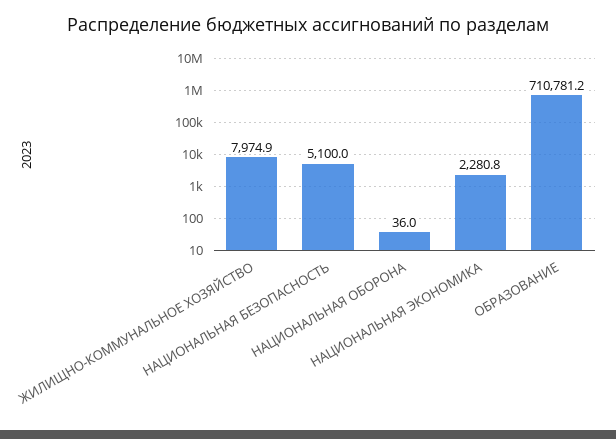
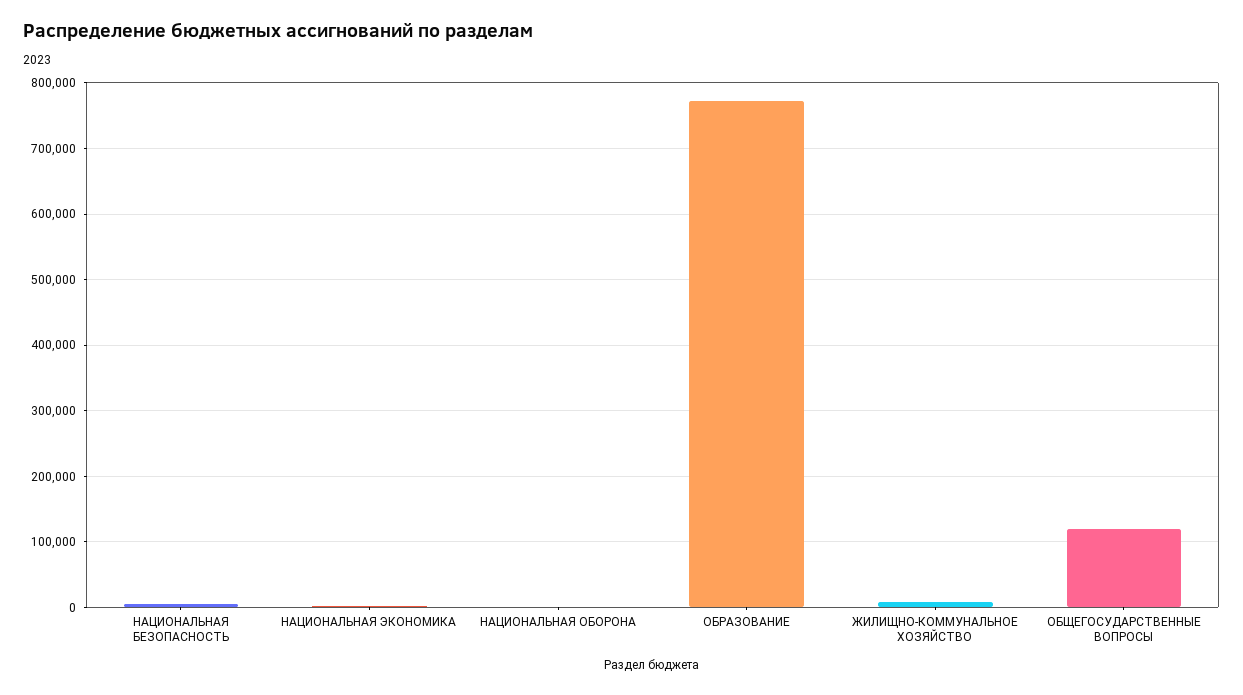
  {
    "ЖИЛИЩНО-КОММУНАЛЬНОЕ ХОЗЯЙСТВО": 7974.9,
    "НАЦИОНАЛЬНАЯ БЕЗОПАСНОСТЬ": 5100,
    "НАЦИОНАЛЬНАЯ ОБОРОНА": 36,
    "НАЦИОНАЛЬНАЯ ЭКОНОМИКА": 2280.8,
-   "ОБРАЗОВАНИЕ": 710781.2
+   "ОБРАЗОВАНИЕ": 770000,
+   "ОБЩЕГОСУДАРСТВЕННЫЕ ВОПРОСЫ": 120000
  }

